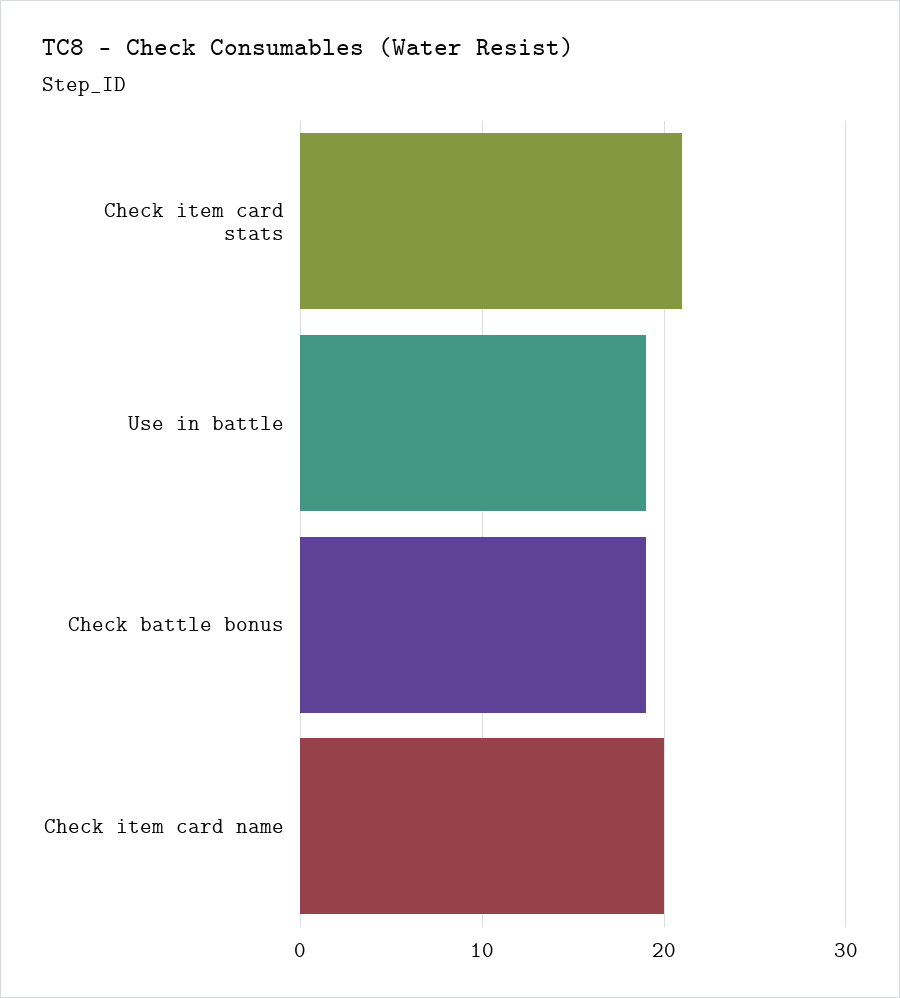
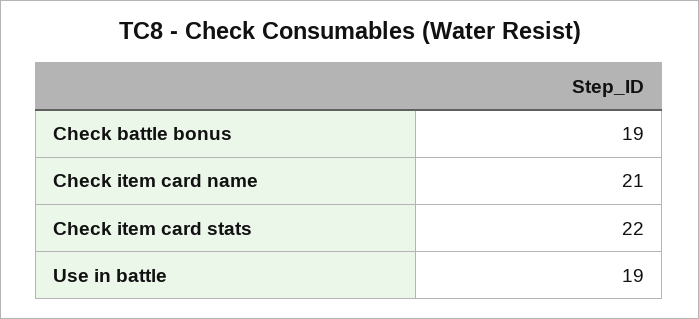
  {
-   "Check item card stats": 21,
+   "Check item card stats": 22,
    "Use in battle": 19,
    "Check battle bonus": 19,
-   "Check item card name": 20
+   "Check item card name": 21
  }

